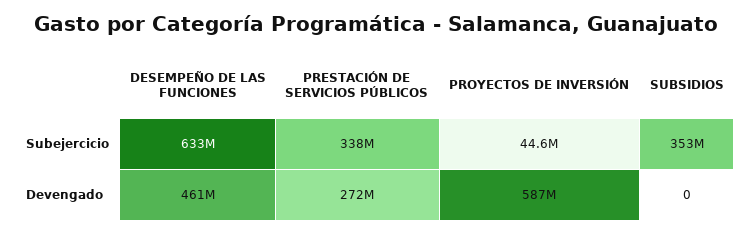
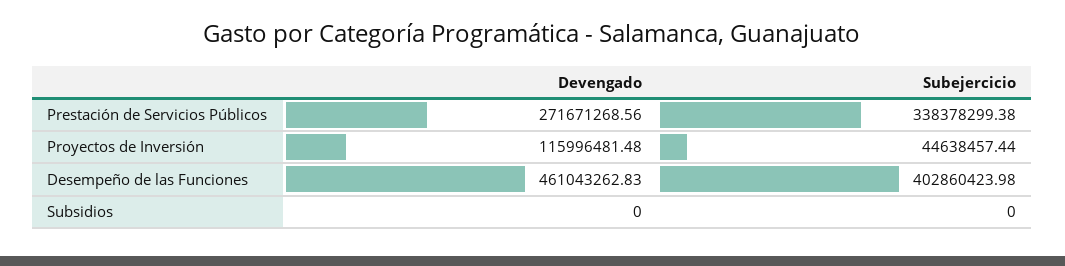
  {
    "DESEMPEÑO DE LAS FUNCIONES": {
-     "Subejercicio": 633000000,
+     "Subejercicio": 402860423.98,
      "Devengado": 461043262.83
    },
    "PRESTACIÓN DE SERVICIOS PÚBLICOS": {
      "Subejercicio": 338378299.38,
      "Devengado": 271671268.56
    },
    "PROYECTOS DE INVERSIÓN": {
      "Subejercicio": 44638457.44,
-     "Devengado": 587000000
+     "Devengado": 115996481.48
    },
    "SUBSIDIOS": {
-     "Subejercicio": 353000000,
+     "Subejercicio": 0,
      "Devengado": 0
    }
  }

